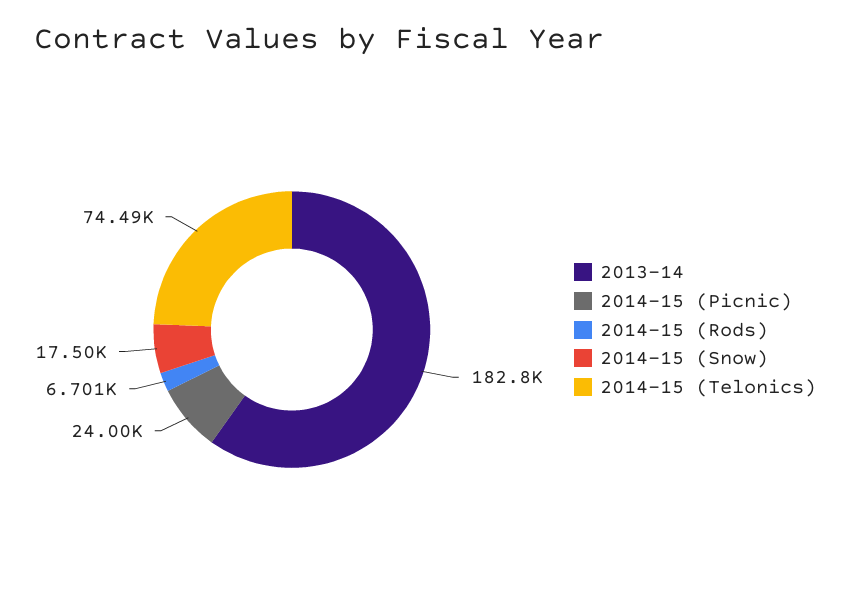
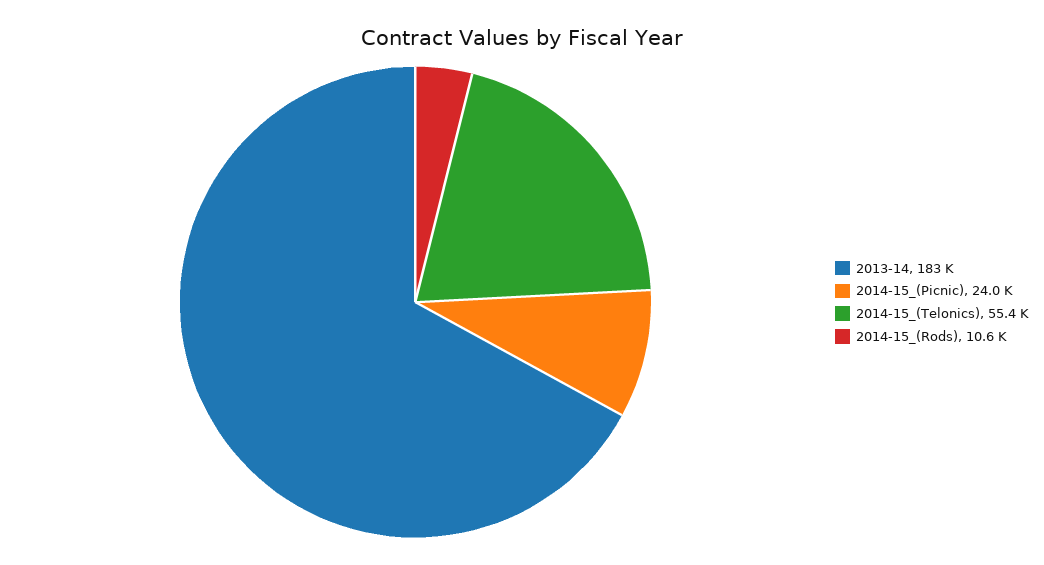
  {
    "2013-14": 182800,
    "2014-15 (Picnic)": 24000,
-   "2014-15 (Rods)": 6701,
+   "2014-15 (Rods)": 10600,
-   "2014-15 (Snow)": 17500,
-   "2014-15 (Telonics)": 74490
+   "2014-15 (Telonics)": 55400
  }

